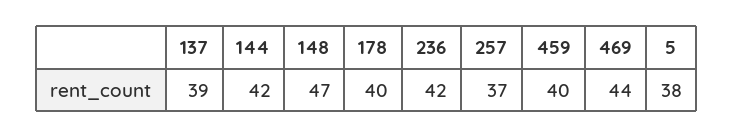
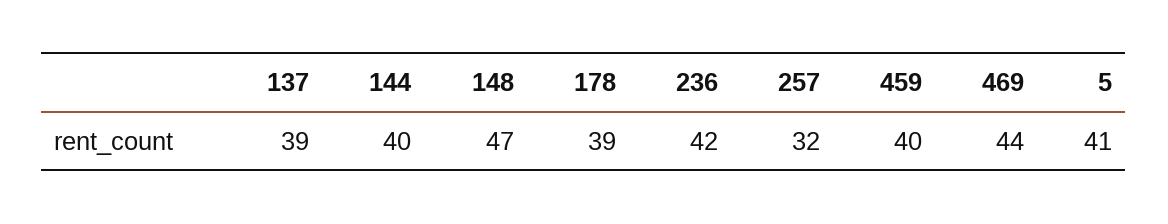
  {
    "137": 39,
-   "144": 42,
+   "144": 40,
    "148": 47,
-   "178": 40,
+   "178": 39,
    "236": 42,
-   "257": 37,
+   "257": 32,
    "459": 40,
    "469": 44,
-   "5": 38
+   "5": 41
  }

